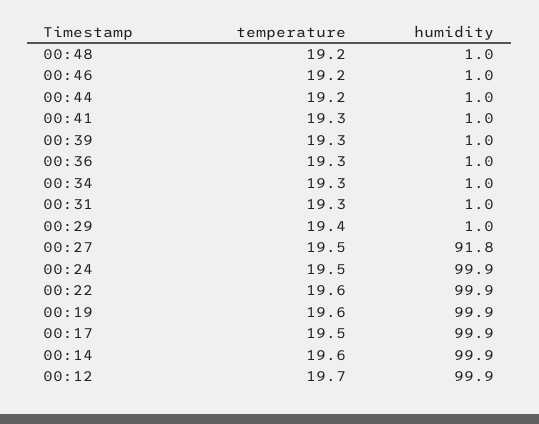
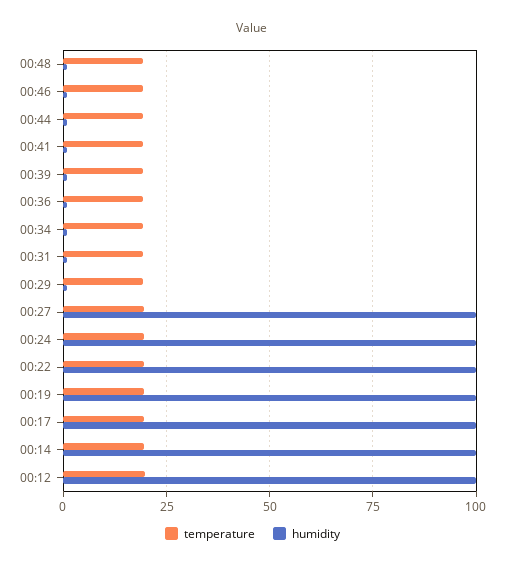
  {
    "temperature": {
      "00:48": 19.2,
      "00:46": 19.2,
      "00:44": 19.2,
      "00:41": 19.3,
      "00:39": 19.3,
      "00:36": 19.3,
      "00:34": 19.3,
      "00:31": 19.3,
      "00:29": 19.4,
      "00:27": 19.5,
      "00:24": 19.5,
      "00:22": 19.6,
      "00:19": 19.6,
      "00:17": 19.5,
      "00:14": 19.6,
      "00:12": 19.7
    },
    "humidity": {
      "00:48": 1,
      "00:46": 1,
      "00:44": 1,
      "00:41": 1,
      "00:39": 1,
      "00:36": 1,
      "00:34": 1,
      "00:31": 1,
      "00:29": 1,
-     "00:27": 91.8,
+     "00:27": 100,
      "00:24": 99.9,
      "00:22": 99.9,
      "00:19": 99.9,
      "00:17": 99.9,
      "00:14": 99.9,
      "00:12": 99.9
    }
  }

